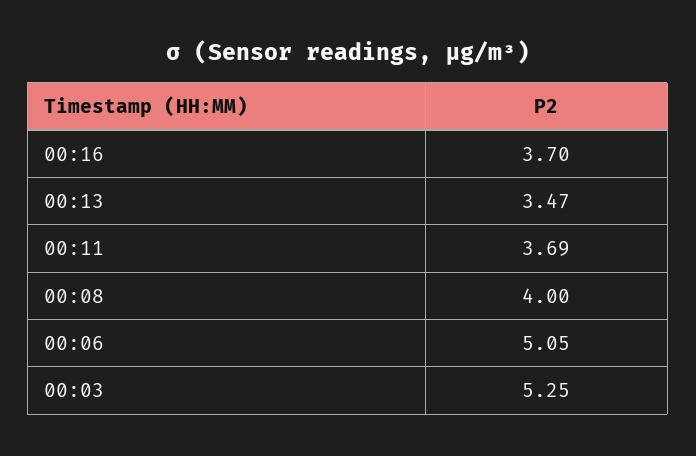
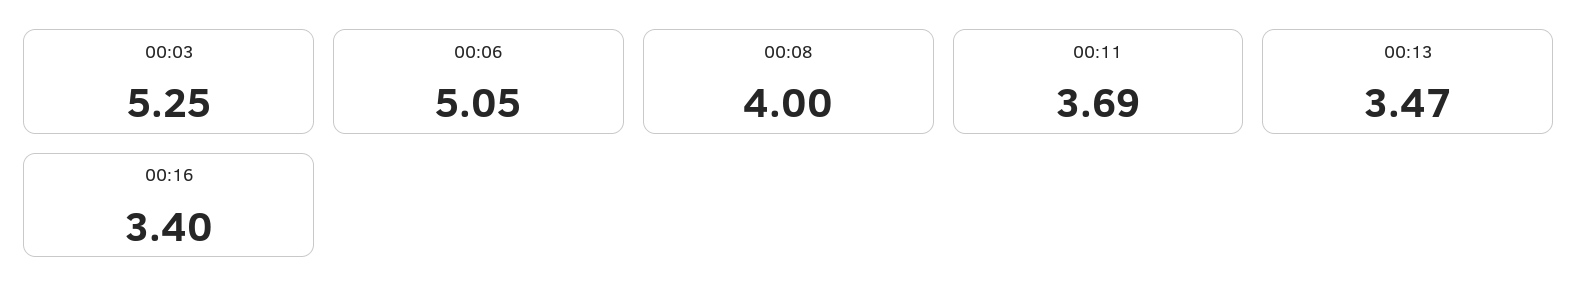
  {
-   "00:16": 3.7,
+   "00:16": 3.4,
    "00:13": 3.47,
    "00:11": 3.69,
    "00:08": 4,
    "00:06": 5.05,
    "00:03": 5.25
  }

